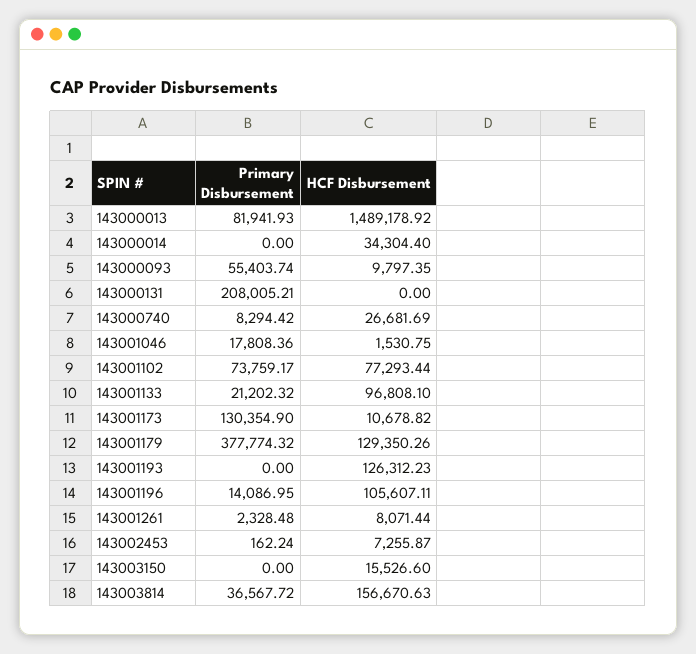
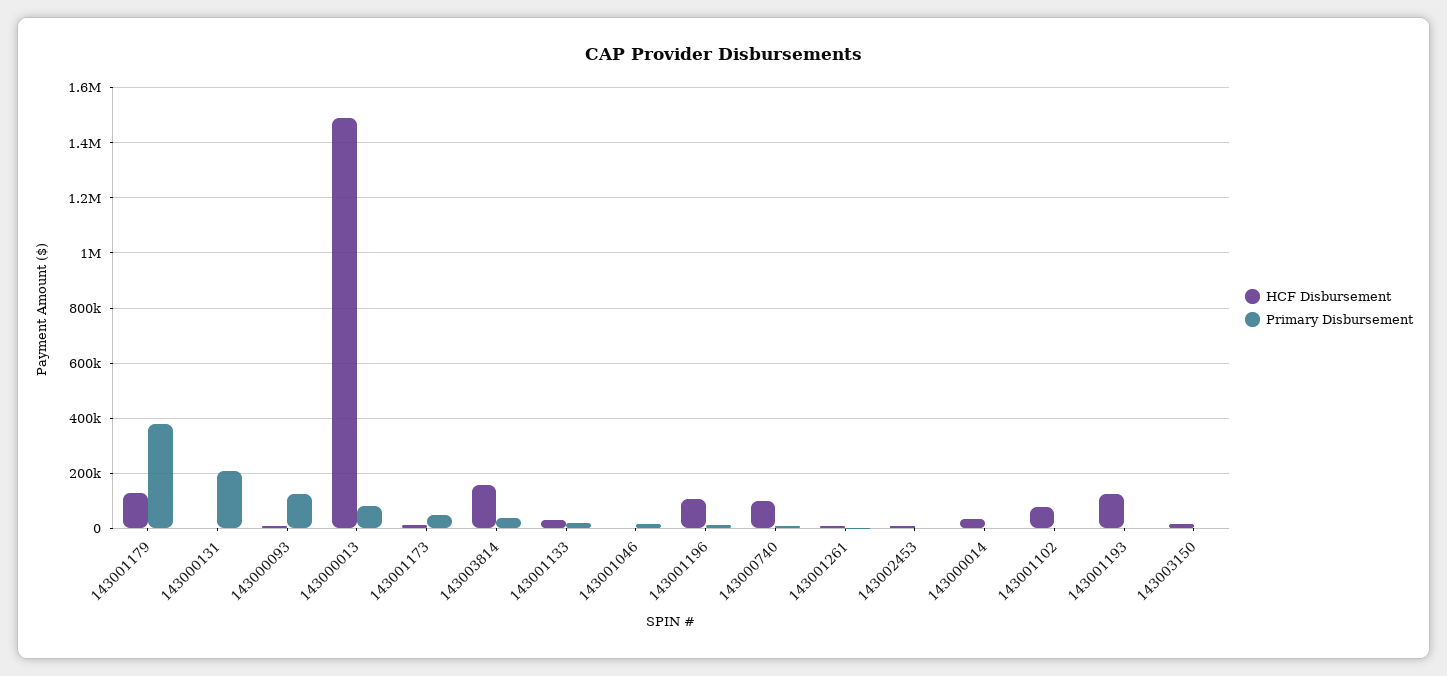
  {
    "Primary Disbursement": {
      "143000013": 81941.93,
      "143000014": 0,
-     "143000093": 55403.74,
+     "143000093": 125000,
      "143000131": 208005.21,
      "143000740": 8294.42,
      "143001046": 17808.36,
-     "143001102": 73759.17,
+     "143001102": 0,
      "143001133": 21202.32,
-     "143001173": 130354.9,
+     "143001173": 50000,
      "143001179": 377774.32,
      "143001193": 0,
      "143001196": 14086.95,
      "143001261": 2328.48,
      "143002453": 162.24,
      "143003150": 0,
      "143003814": 36567.72
    },
    "HCF Disbursement": {
      "143000013": 1489178.92,
      "143000014": 34304.4,
      "143000093": 9797.35,
      "143000131": 0,
-     "143000740": 26681.69,
+     "143000740": 100000,
      "143001046": 1530.75,
      "143001102": 77293.44,
-     "143001133": 96808.1,
+     "143001133": 25000,
      "143001173": 10678.82,
      "143001179": 129350.26,
      "143001193": 126312.23,
      "143001196": 105607.11,
      "143001261": 8071.44,
      "143002453": 7255.87,
      "143003150": 15526.6,
      "143003814": 156670.63
    }
  }

